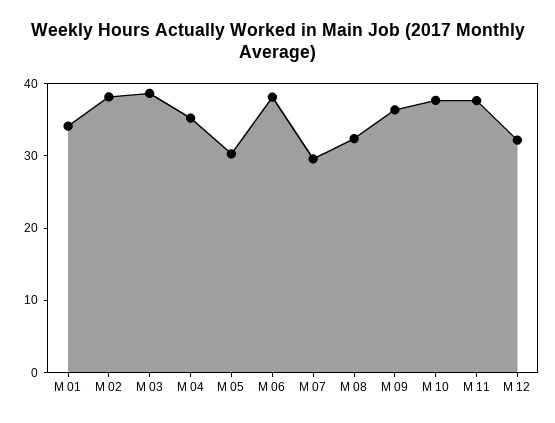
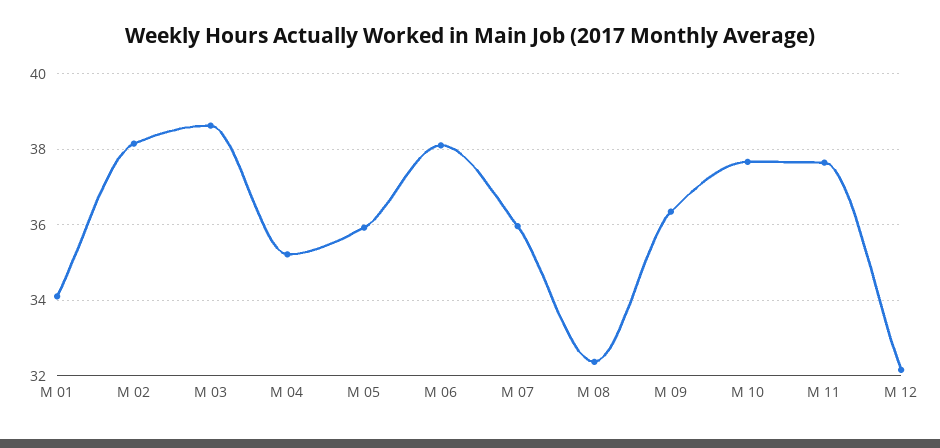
  {
    "M 01": 34.2,
    "M 02": 38.2,
    "M 03": 38.6,
    "M 04": 35.2,
-   "M 05": 30,
+   "M 05": 36,
    "M 06": 38.2,
-   "M 07": 30,
+   "M 07": 36,
    "M 08": 32.4,
    "M 09": 36.4,
    "M 10": 37.6,
    "M 11": 37.6,
    "M 12": 32.2
  }

